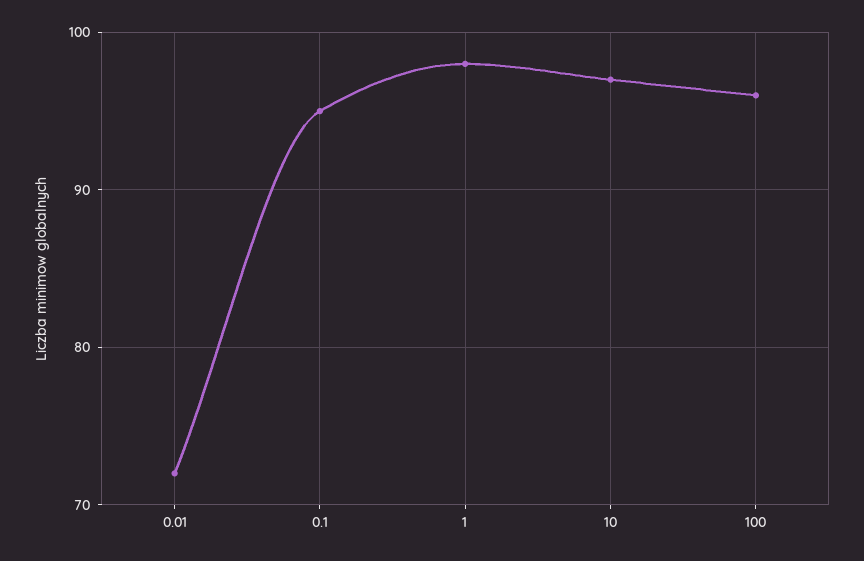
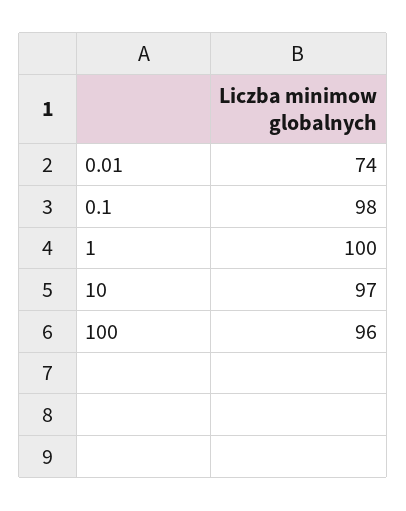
  {
-   "0.01": 72,
+   "0.01": 74,
-   "0.1": 95,
+   "0.1": 98,
-   "1": 98,
+   "1": 100,
    "10": 97,
    "100": 96
  }

